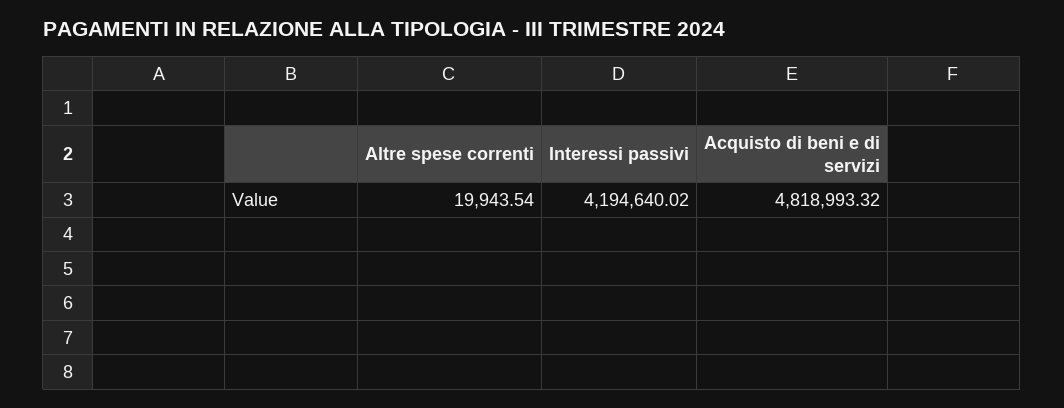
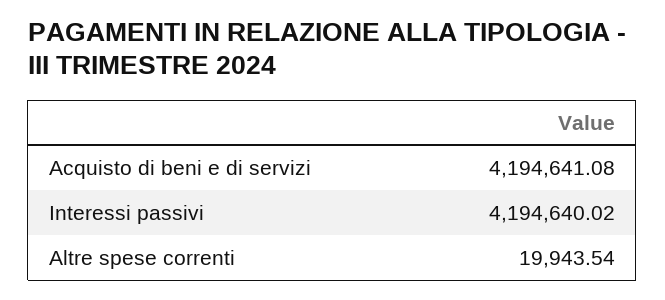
  {
    "Altre spese correnti": 19943.54,
    "Interessi passivi": 4194640.02,
-   "Acquisto di beni e di servizi": 4818993.32
+   "Acquisto di beni e di servizi": 4194641.08
  }

